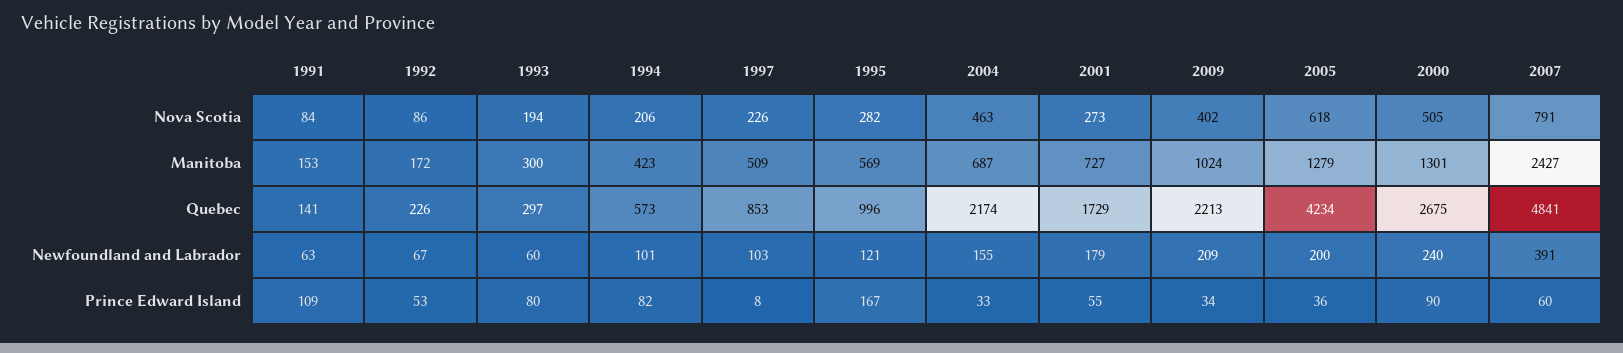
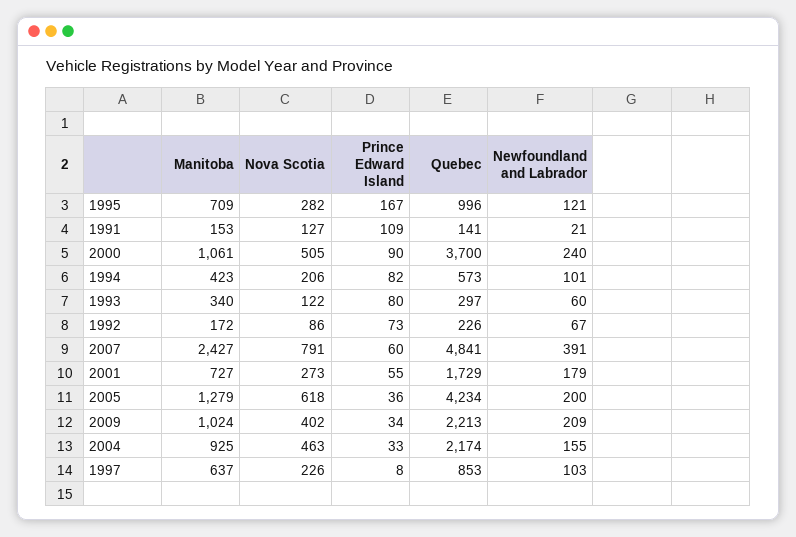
  {
    "1991": {
-     "Nova Scotia": 84,
+     "Nova Scotia": 127,
      "Manitoba": 153,
      "Quebec": 141,
-     "Newfoundland and Labrador": 63,
+     "Newfoundland and Labrador": 21,
      "Prince Edward Island": 109
    },
    "1992": {
      "Nova Scotia": 86,
      "Manitoba": 172,
      "Quebec": 226,
      "Newfoundland and Labrador": 67,
-     "Prince Edward Island": 53
+     "Prince Edward Island": 73
    },
    "1993": {
-     "Nova Scotia": 194,
+     "Nova Scotia": 122,
-     "Manitoba": 300,
+     "Manitoba": 340,
      "Quebec": 297,
      "Newfoundland and Labrador": 60,
      "Prince Edward Island": 80
    },
    "1994": {
      "Nova Scotia": 206,
      "Manitoba": 423,
      "Quebec": 573,
      "Newfoundland and Labrador": 101,
      "Prince Edward Island": 82
    },
    "1997": {
      "Nova Scotia": 226,
-     "Manitoba": 509,
+     "Manitoba": 637,
      "Quebec": 853,
      "Newfoundland and Labrador": 103,
      "Prince Edward Island": 8
    },
    "1995": {
      "Nova Scotia": 282,
-     "Manitoba": 569,
+     "Manitoba": 709,
      "Quebec": 996,
      "Newfoundland and Labrador": 121,
      "Prince Edward Island": 167
    },
    "2004": {
      "Nova Scotia": 463,
-     "Manitoba": 687,
+     "Manitoba": 925,
      "Quebec": 2174,
      "Newfoundland and Labrador": 155,
      "Prince Edward Island": 33
    },
    "2001": {
      "Nova Scotia": 273,
      "Manitoba": 727,
      "Quebec": 1729,
      "Newfoundland and Labrador": 179,
      "Prince Edward Island": 55
    },
    "2009": {
      "Nova Scotia": 402,
      "Manitoba": 1024,
      "Quebec": 2213,
      "Newfoundland and Labrador": 209,
      "Prince Edward Island": 34
    },
    "2005": {
      "Nova Scotia": 618,
      "Manitoba": 1279,
      "Quebec": 4234,
      "Newfoundland and Labrador": 200,
      "Prince Edward Island": 36
    },
    "2000": {
      "Nova Scotia": 505,
-     "Manitoba": 1301,
+     "Manitoba": 1061,
-     "Quebec": 2675,
+     "Quebec": 3700,
      "Newfoundland and Labrador": 240,
      "Prince Edward Island": 90
    },
    "2007": {
      "Nova Scotia": 791,
      "Manitoba": 2427,
      "Quebec": 4841,
      "Newfoundland and Labrador": 391,
      "Prince Edward Island": 60
    }
  }

